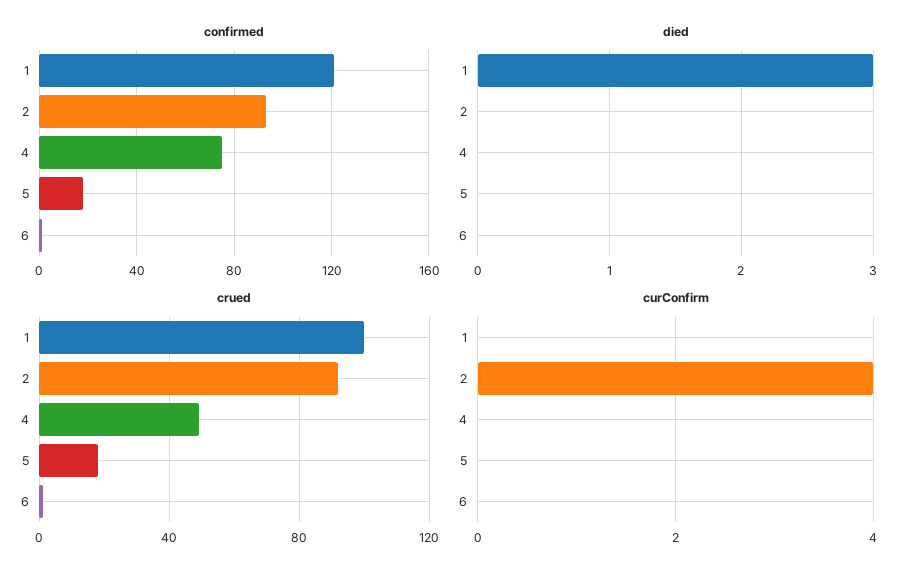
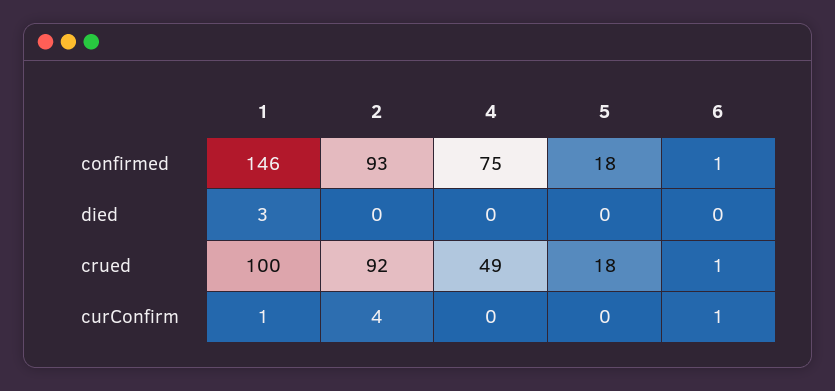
  {
    "confirmed": {
-     "1": 120,
+     "1": 146,
      "2": 93,
      "4": 75,
      "5": 18,
      "6": 1
    },
    "died": {
      "1": 3,
      "2": 0,
      "4": 0,
      "5": 0,
      "6": 0
    },
    "crued": {
      "1": 100,
      "2": 92,
      "4": 49,
      "5": 18,
      "6": 1
    },
    "curConfirm": {
-     "1": 0,
+     "1": 1,
      "2": 4,
      "4": 0,
      "5": 0,
-     "6": 0
+     "6": 1
    }
  }

